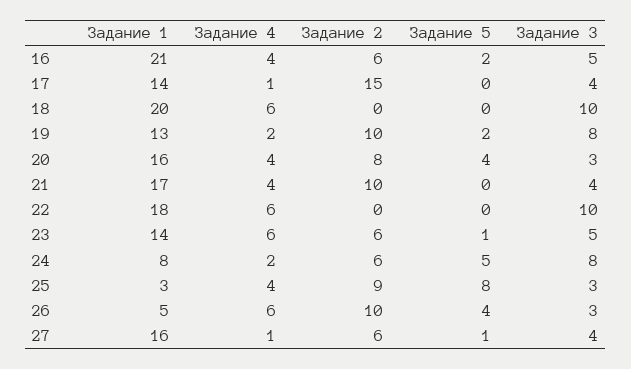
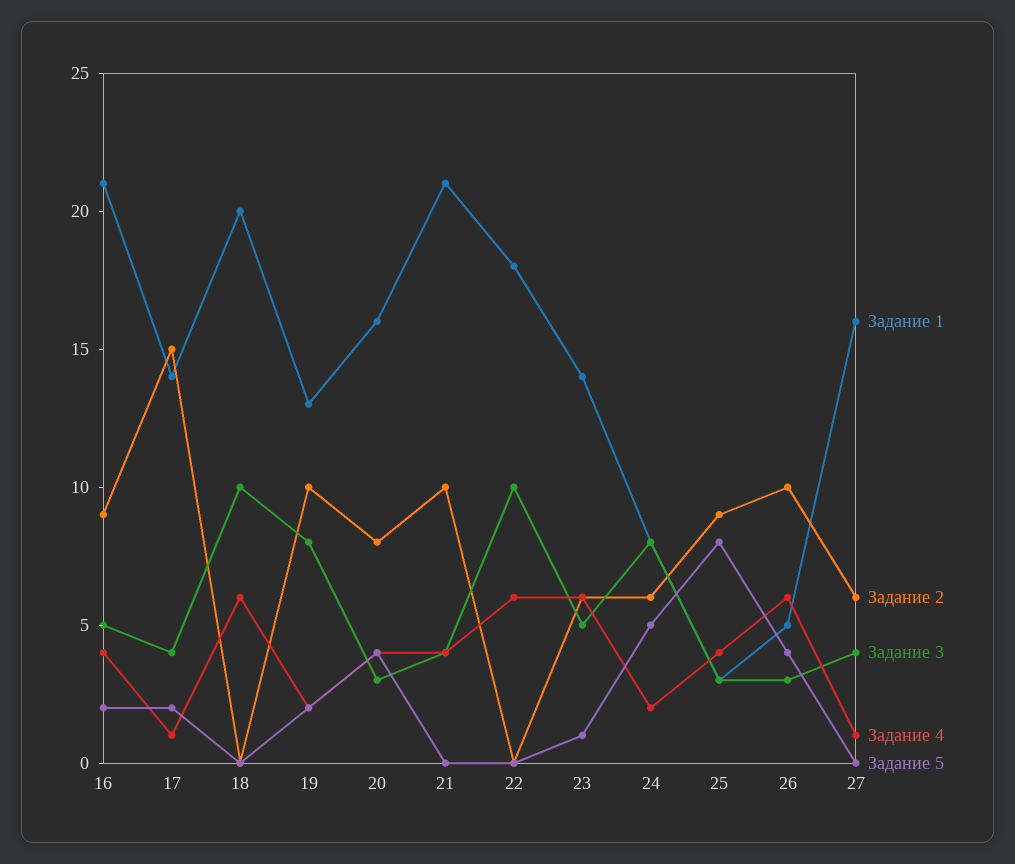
  {
    "Задание 1": {
      "16": 21,
      "17": 14,
      "18": 20,
      "19": 13,
      "20": 16,
-     "21": 17,
+     "21": 21,
      "22": 18,
      "23": 14,
      "24": 8,
      "25": 3,
      "26": 5,
      "27": 16
    },
    "Задание 4": {
      "16": 4,
      "17": 1,
      "18": 6,
      "19": 2,
      "20": 4,
      "21": 4,
      "22": 6,
      "23": 6,
      "24": 2,
      "25": 4,
      "26": 6,
      "27": 1
    },
    "Задание 2": {
-     "16": 6,
+     "16": 9,
      "17": 15,
      "18": 0,
      "19": 10,
      "20": 8,
      "21": 10,
      "22": 0,
      "23": 6,
      "24": 6,
      "25": 9,
      "26": 10,
      "27": 6
    },
    "Задание 5": {
      "16": 2,
-     "17": 0,
+     "17": 2,
      "18": 0,
      "19": 2,
      "20": 4,
      "21": 0,
      "22": 0,
      "23": 1,
      "24": 5,
      "25": 8,
      "26": 4,
-     "27": 1
+     "27": 0
    },
    "Задание 3": {
      "16": 5,
      "17": 4,
      "18": 10,
      "19": 8,
      "20": 3,
      "21": 4,
      "22": 10,
      "23": 5,
      "24": 8,
      "25": 3,
      "26": 3,
      "27": 4
    }
  }

